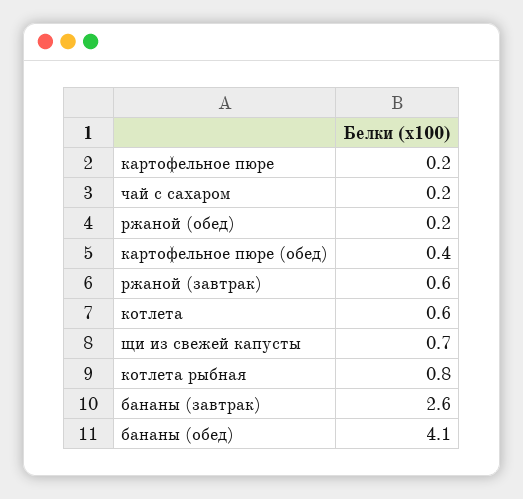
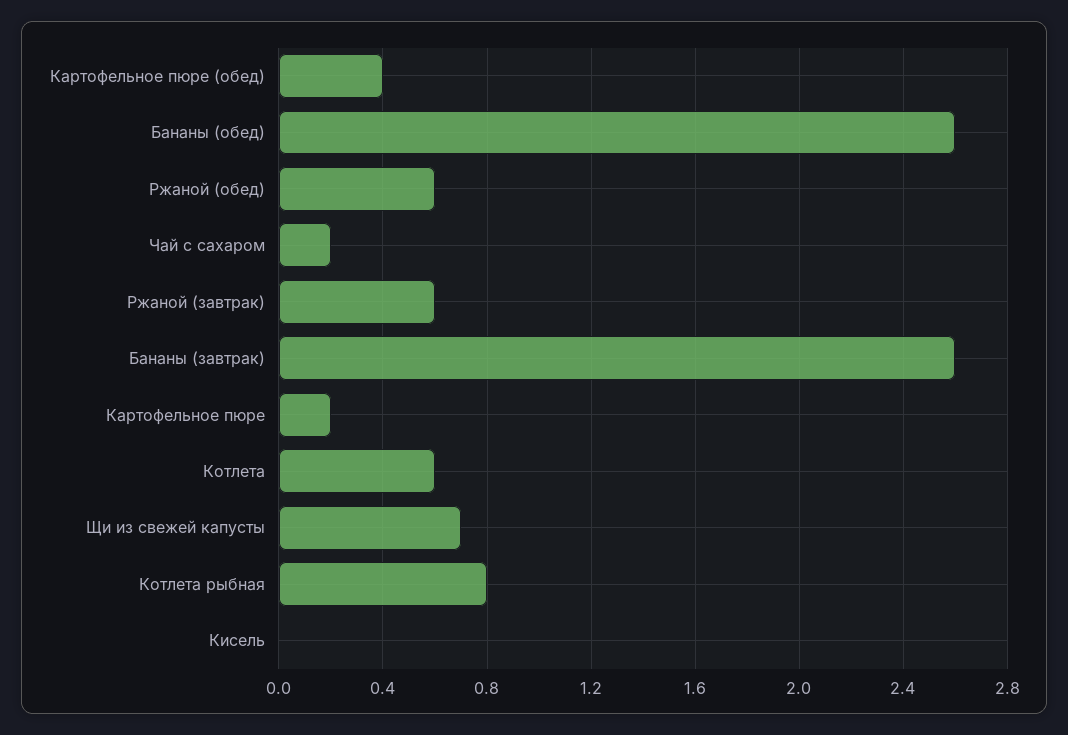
  {
    "картофельное пюре": 0.2,
    "чай с сахаром": 0.2,
-   "ржаной (обед)": 0.2,
+   "ржаной (обед)": 0.6,
    "картофельное пюре (обед)": 0.4,
    "ржаной (завтрак)": 0.6,
    "котлета": 0.6,
    "щи из свежей капусты": 0.7,
    "котлета рыбная": 0.8,
    "бананы (завтрак)": 2.6,
-   "бананы (обед)": 4.1
+   "бананы (обед)": 2.6,
+   "Кисель": 0
  }

